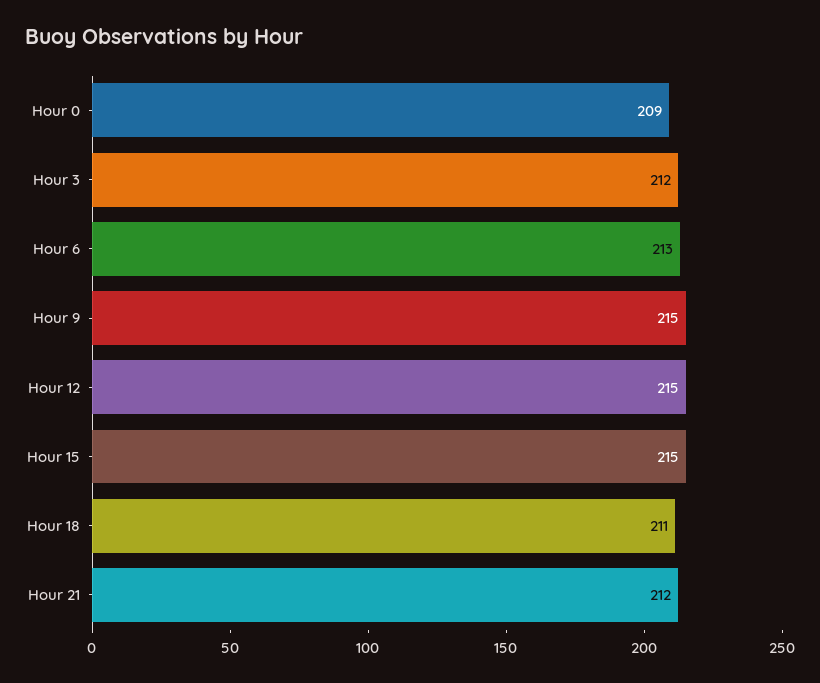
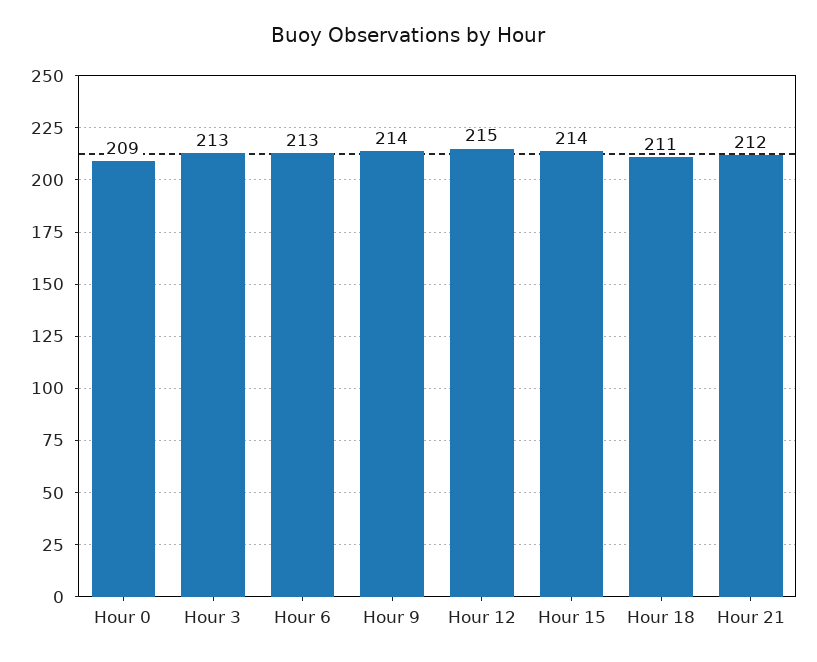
  {
    "Hour 0": 209,
-   "Hour 3": 212,
+   "Hour 3": 213,
    "Hour 6": 213,
-   "Hour 9": 215,
+   "Hour 9": 214,
    "Hour 12": 215,
-   "Hour 15": 215,
+   "Hour 15": 214,
    "Hour 18": 211,
    "Hour 21": 212
  }

